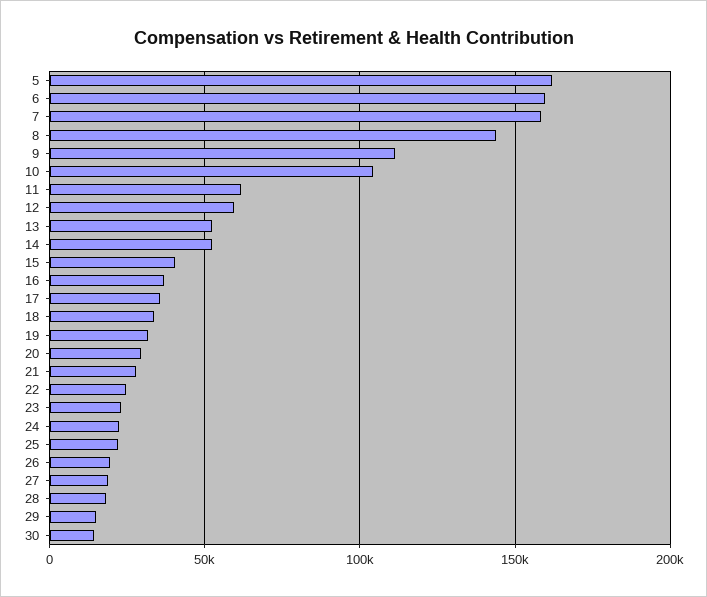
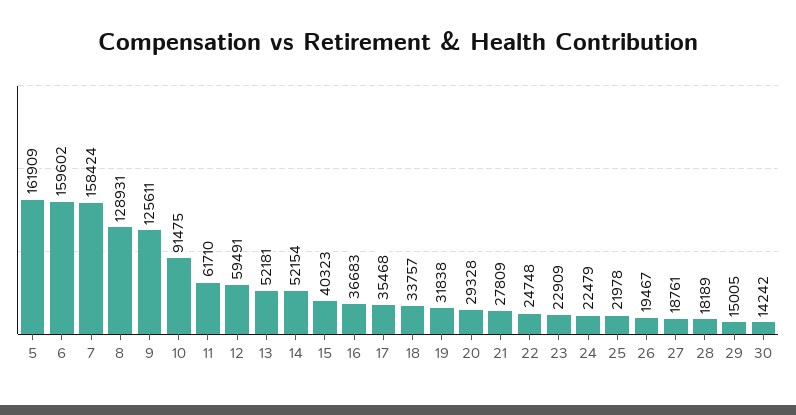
  {
    "5": 161909,
    "6": 159602,
    "7": 158424,
-   "8": 145000,
+   "8": 128931,
-   "9": 110000,
+   "9": 125611,
-   "10": 105000,
+   "10": 91475,
    "11": 61710,
    "12": 59491,
    "13": 52181,
    "14": 52154,
    "15": 40323,
    "16": 36683,
    "17": 35468,
    "18": 33757,
    "19": 31838,
    "20": 29328,
    "21": 27809,
    "22": 24748,
    "23": 22909,
    "24": 22479,
    "25": 21978,
    "26": 19467,
    "27": 18761,
    "28": 18189,
    "29": 15005,
    "30": 14242
  }

